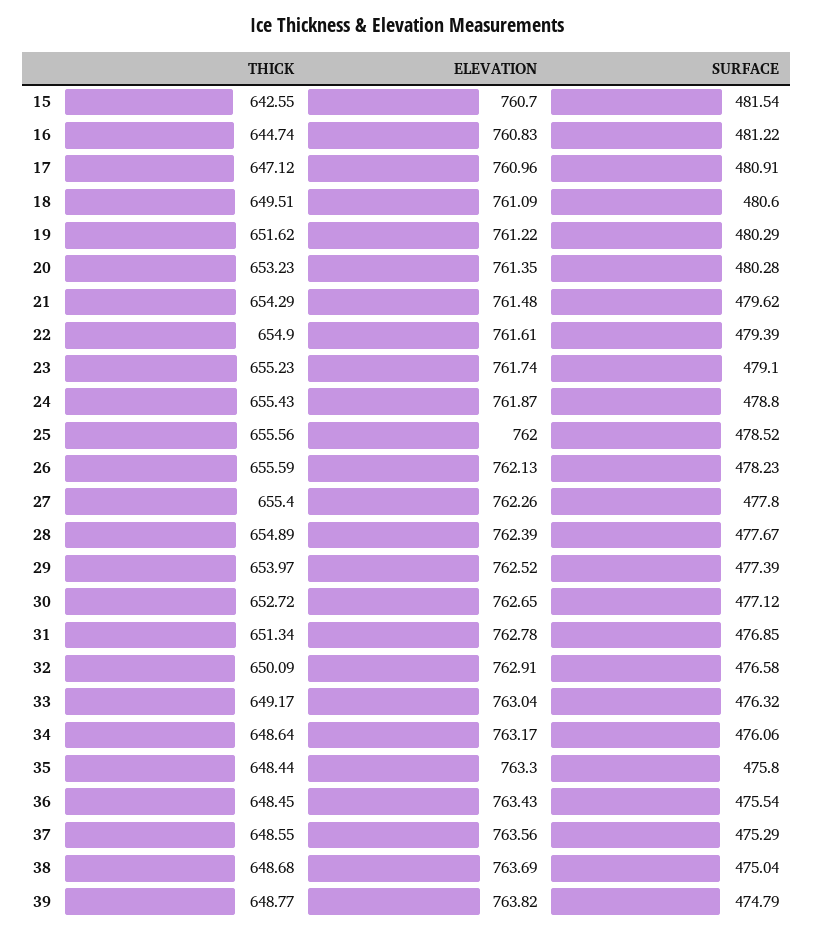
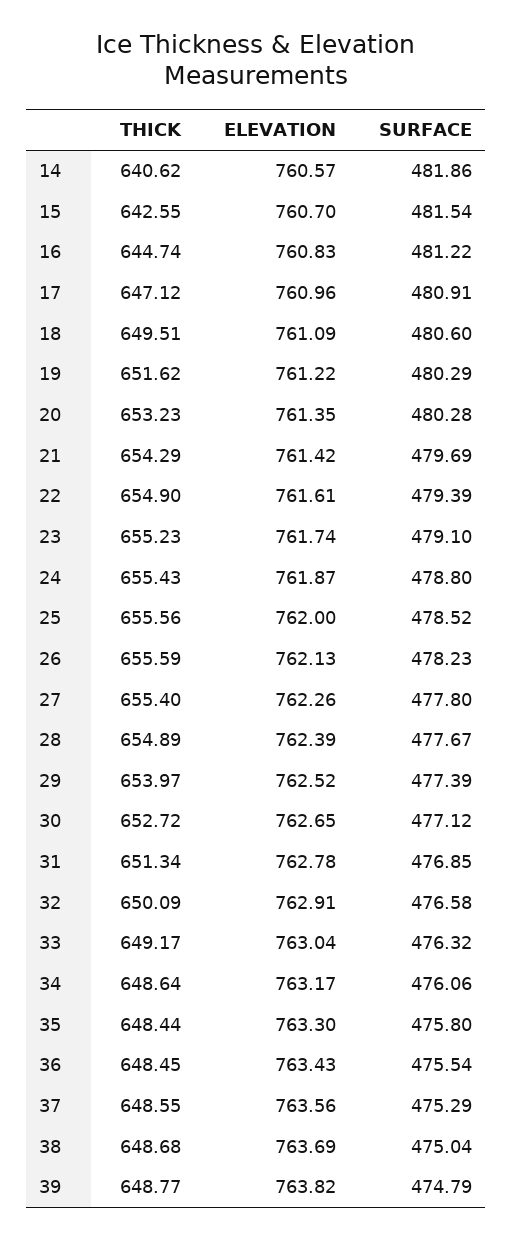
  {
    "THICK": {
      "15": 642.55,
      "16": 644.74,
      "17": 647.12,
      "18": 649.51,
      "19": 651.62,
      "20": 653.23,
      "21": 654.29,
      "22": 654.9,
      "23": 655.23,
      "24": 655.43,
      "25": 655.56,
      "26": 655.59,
      "27": 655.4,
      "28": 654.89,
      "29": 653.97,
      "30": 652.72,
      "31": 651.34,
      "32": 650.09,
      "33": 649.17,
      "34": 648.64,
      "35": 648.44,
      "36": 648.45,
      "37": 648.55,
      "38": 648.68,
-     "39": 648.77
+     "39": 648.77,
+     "14": 640.62
    },
    "ELEVATION": {
      "15": 760.7,
      "16": 760.83,
      "17": 760.96,
      "18": 761.09,
      "19": 761.22,
      "20": 761.35,
-     "21": 761.48,
+     "21": 761.42,
      "22": 761.61,
      "23": 761.74,
      "24": 761.87,
      "25": 762,
      "26": 762.13,
      "27": 762.26,
      "28": 762.39,
      "29": 762.52,
      "30": 762.65,
      "31": 762.78,
      "32": 762.91,
      "33": 763.04,
      "34": 763.17,
      "35": 763.3,
      "36": 763.43,
      "37": 763.56,
      "38": 763.69,
-     "39": 763.82
+     "39": 763.82,
+     "14": 760.57
    },
    "SURFACE": {
      "15": 481.54,
      "16": 481.22,
      "17": 480.91,
      "18": 480.6,
      "19": 480.29,
      "20": 480.28,
-     "21": 479.62,
+     "21": 479.69,
      "22": 479.39,
      "23": 479.1,
      "24": 478.8,
      "25": 478.52,
      "26": 478.23,
      "27": 477.8,
      "28": 477.67,
      "29": 477.39,
      "30": 477.12,
      "31": 476.85,
      "32": 476.58,
      "33": 476.32,
      "34": 476.06,
      "35": 475.8,
      "36": 475.54,
      "37": 475.29,
      "38": 475.04,
-     "39": 474.79
+     "39": 474.79,
+     "14": 481.86
    }
  }

